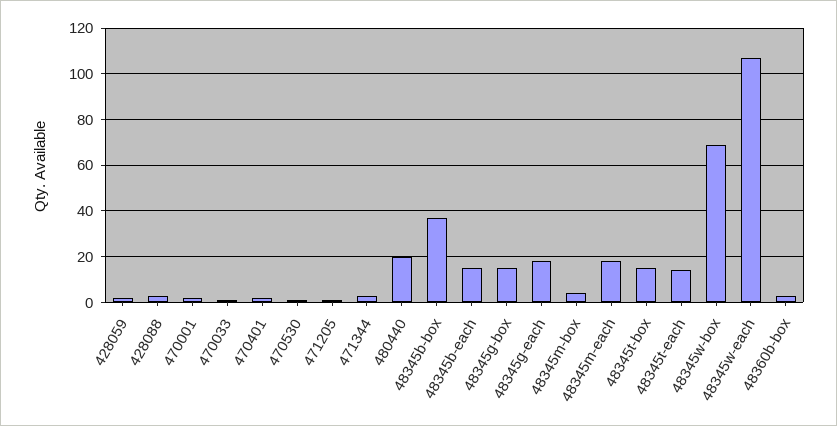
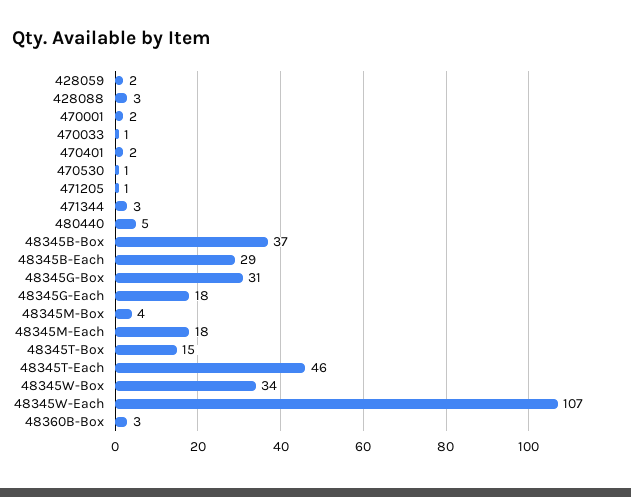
  {
    "428059": 2,
    "428088": 3,
    "470001": 2,
    "470033": 1,
    "470401": 2,
    "470530": 1,
    "471205": 1,
    "471344": 3,
-   "480440": 20,
+   "480440": 5,
    "48345b-box": 37,
-   "48345b-each": 15,
+   "48345b-each": 29,
-   "48345g-box": 15,
+   "48345g-box": 31,
    "48345g-each": 18,
    "48345m-box": 4,
    "48345m-each": 18,
    "48345t-box": 15,
-   "48345t-each": 15,
+   "48345t-each": 46,
-   "48345w-box": 70,
+   "48345w-box": 34,
    "48345w-each": 107,
    "48360b-box": 3
  }

